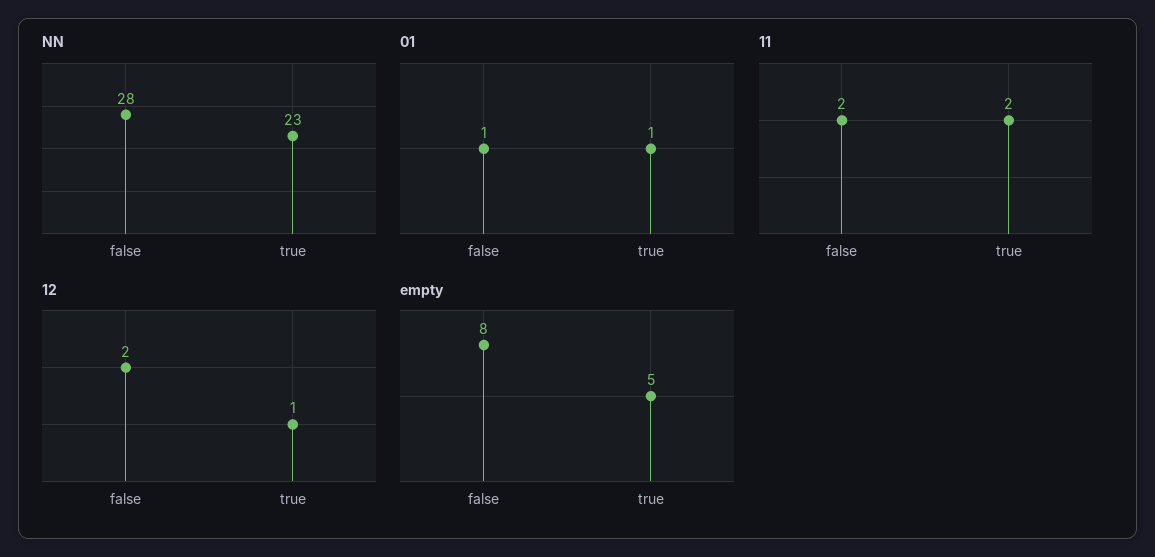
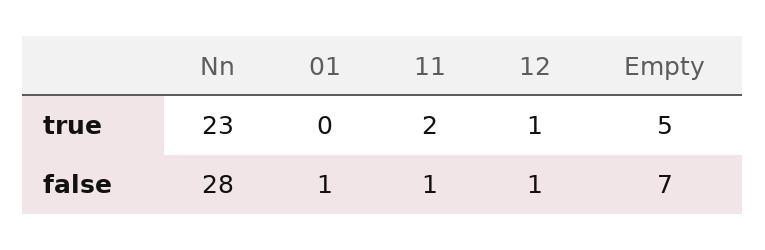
  {
    "NN": {
      "false": 28,
      "true": 23
    },
    "01": {
      "false": 1,
-     "true": 1
+     "true": 0
    },
    "11": {
-     "false": 2,
+     "false": 1,
      "true": 2
    },
    "12": {
-     "false": 2,
+     "false": 1,
      "true": 1
    },
    "empty": {
-     "false": 8,
+     "false": 7,
      "true": 5
    }
  }

